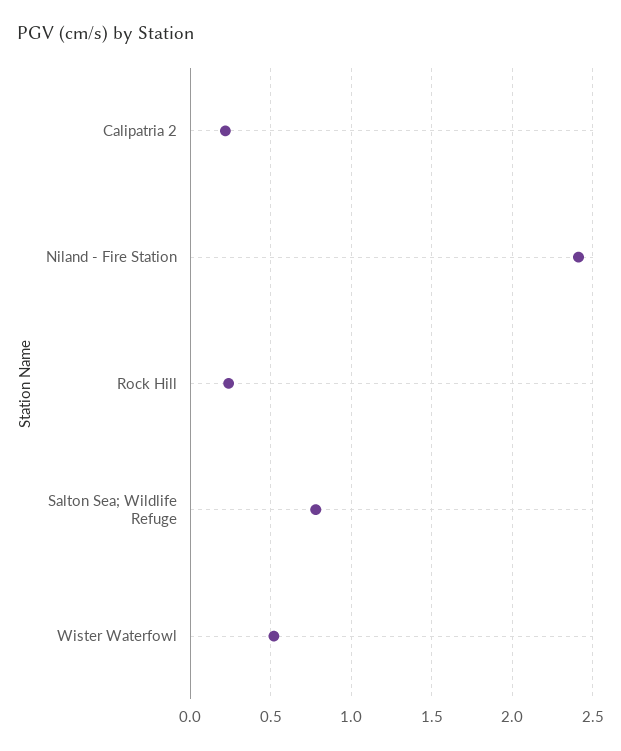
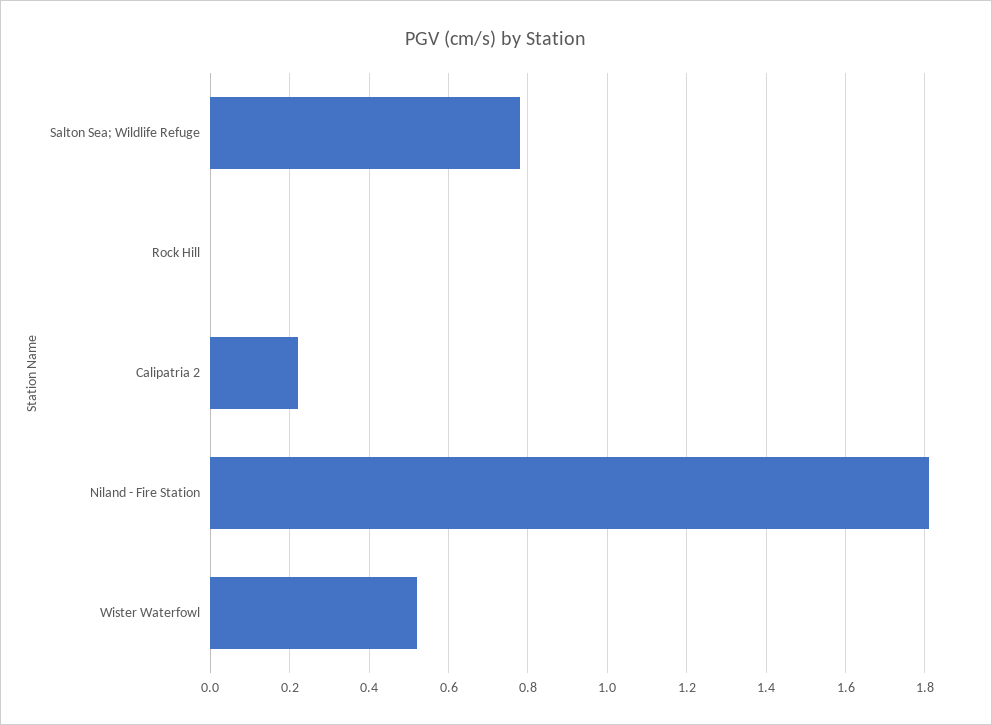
  {
    "Calipatria 2": 0.2,
-   "Niland - Fire Station": 2.4,
+   "Niland - Fire Station": 1.8,
-   "Rock Hill": 0.25,
+   "Rock Hill": 0,
    "Salton Sea; Wildlife Refuge": 0.8,
    "Wister Waterfowl": 0.5
  }

